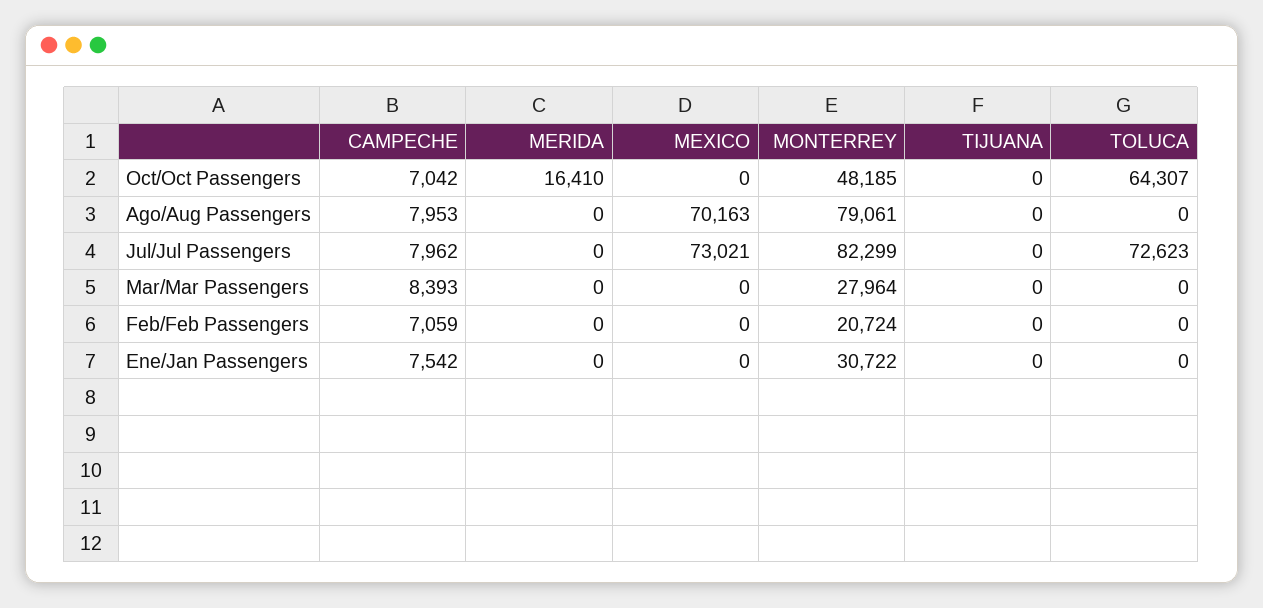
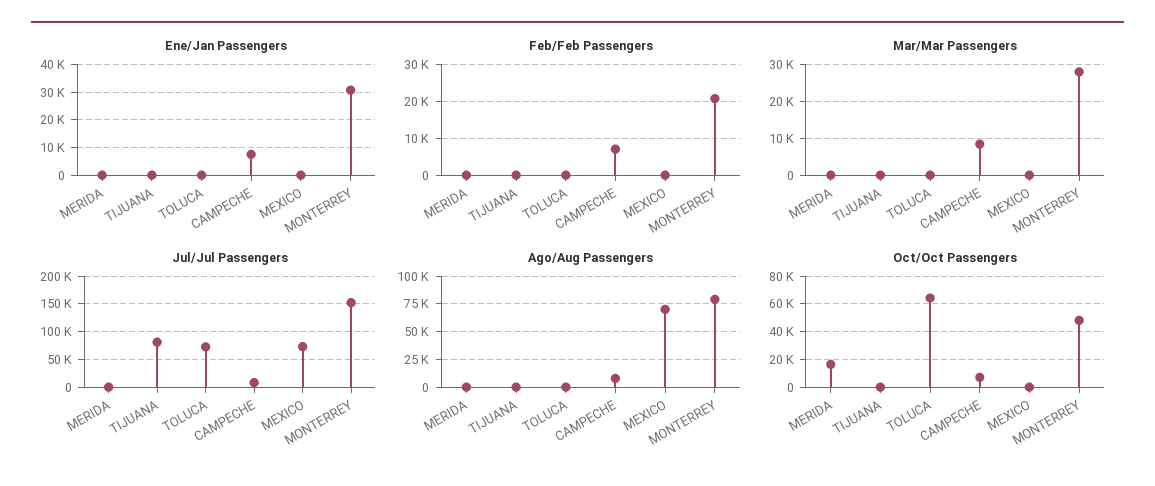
  {
    "Oct/Oct Passengers": {
      "CAMPECHE": 7042,
      "MERIDA": 16410,
      "MEXICO": 0,
      "MONTERREY": 48185,
      "TIJUANA": 0,
      "TOLUCA": 64307
    },
    "Ago/Aug Passengers": {
      "CAMPECHE": 7953,
      "MERIDA": 0,
      "MEXICO": 70163,
      "MONTERREY": 79061,
      "TIJUANA": 0,
      "TOLUCA": 0
    },
    "Jul/Jul Passengers": {
      "CAMPECHE": 7962,
      "MERIDA": 0,
      "MEXICO": 73021,
-     "MONTERREY": 82299,
+     "MONTERREY": 150000,
-     "TIJUANA": 0,
+     "TIJUANA": 75000,
      "TOLUCA": 72623
    },
    "Mar/Mar Passengers": {
      "CAMPECHE": 8393,
      "MERIDA": 0,
      "MEXICO": 0,
      "MONTERREY": 27964,
      "TIJUANA": 0,
      "TOLUCA": 0
    },
    "Feb/Feb Passengers": {
      "CAMPECHE": 7059,
      "MERIDA": 0,
      "MEXICO": 0,
      "MONTERREY": 20724,
      "TIJUANA": 0,
      "TOLUCA": 0
    },
    "Ene/Jan Passengers": {
      "CAMPECHE": 7542,
      "MERIDA": 0,
      "MEXICO": 0,
      "MONTERREY": 30722,
      "TIJUANA": 0,
      "TOLUCA": 0
    }
  }

